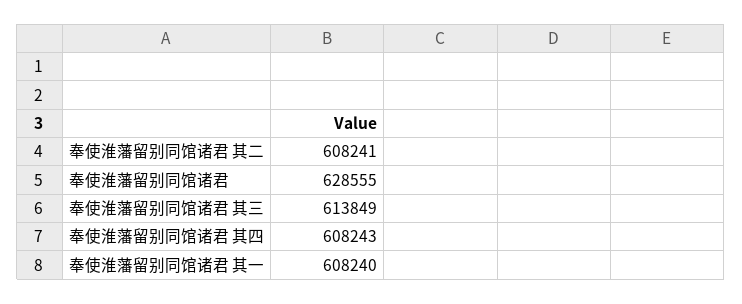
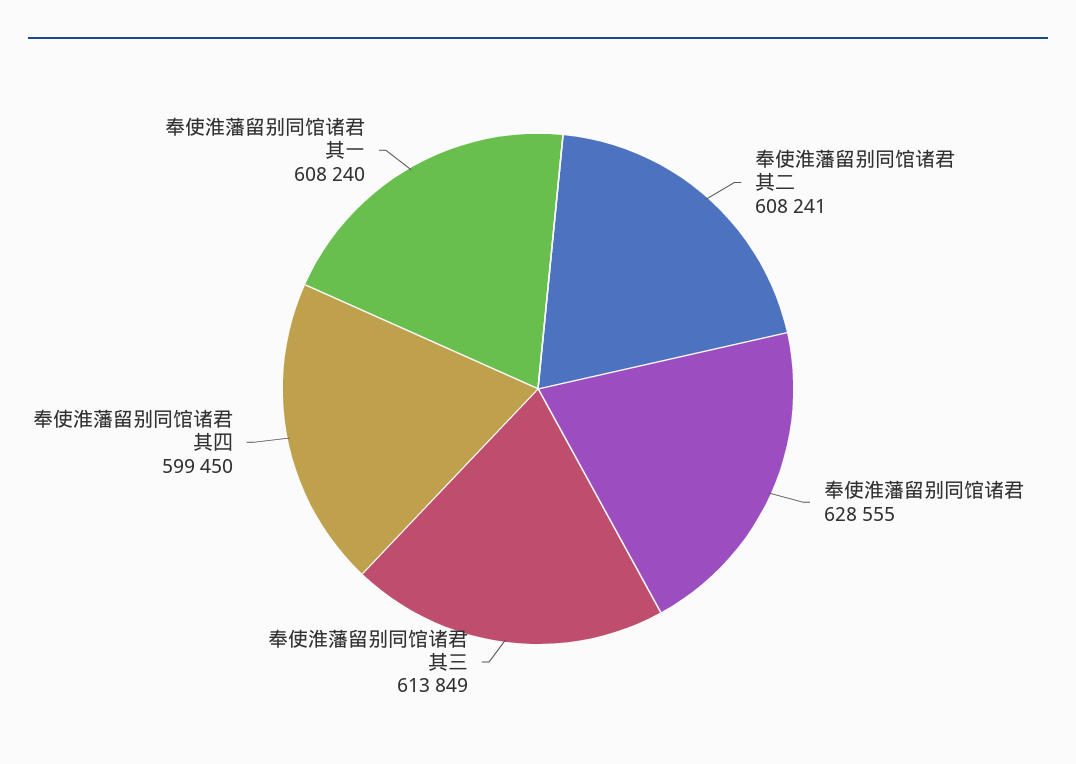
  {
    "奉使淮藩留别同馆诸君 其二": 608241,
    "奉使淮藩留别同馆诸君": 628555,
    "奉使淮藩留别同馆诸君 其三": 613849,
-   "奉使淮藩留别同馆诸君 其四": 608243,
+   "奉使淮藩留别同馆诸君 其四": 599450,
    "奉使淮藩留别同馆诸君 其一": 608240
  }

